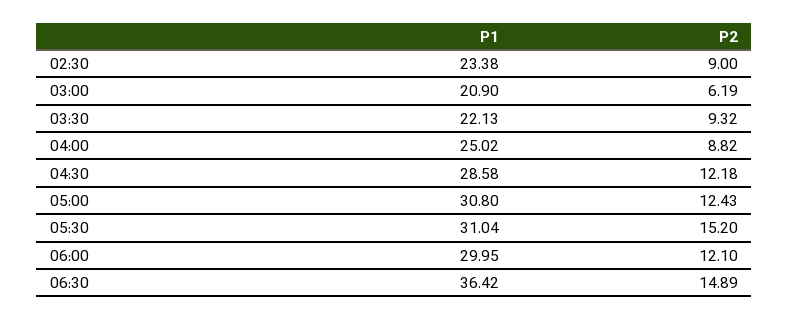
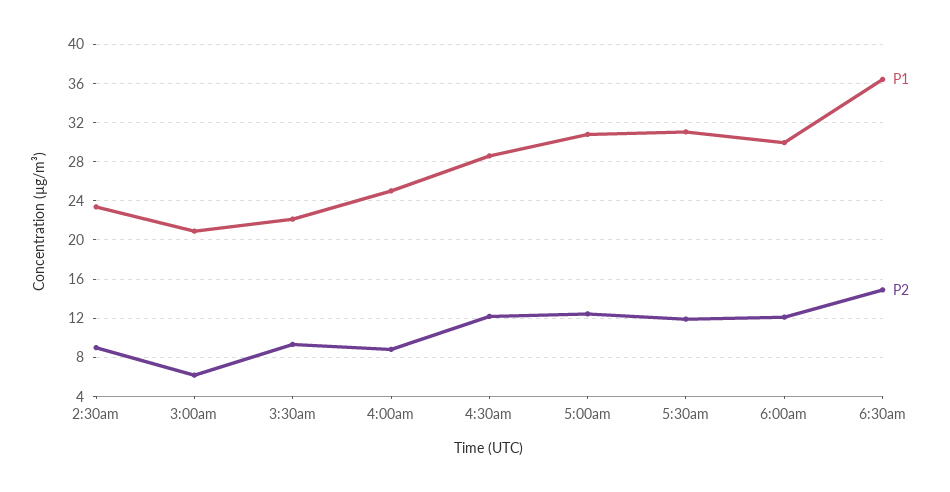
  {
    "P1": {
      "02:30": 23.38,
      "03:00": 20.9,
      "03:30": 22.13,
      "04:00": 25.02,
      "04:30": 28.58,
      "05:00": 30.8,
      "05:30": 31.04,
      "06:00": 29.95,
      "06:30": 36.42
    },
    "P2": {
      "02:30": 9,
      "03:00": 6.19,
      "03:30": 9.32,
      "04:00": 8.82,
      "04:30": 12.18,
      "05:00": 12.43,
-     "05:30": 15.2,
+     "05:30": 12,
      "06:00": 12.1,
      "06:30": 14.89
    }
  }

